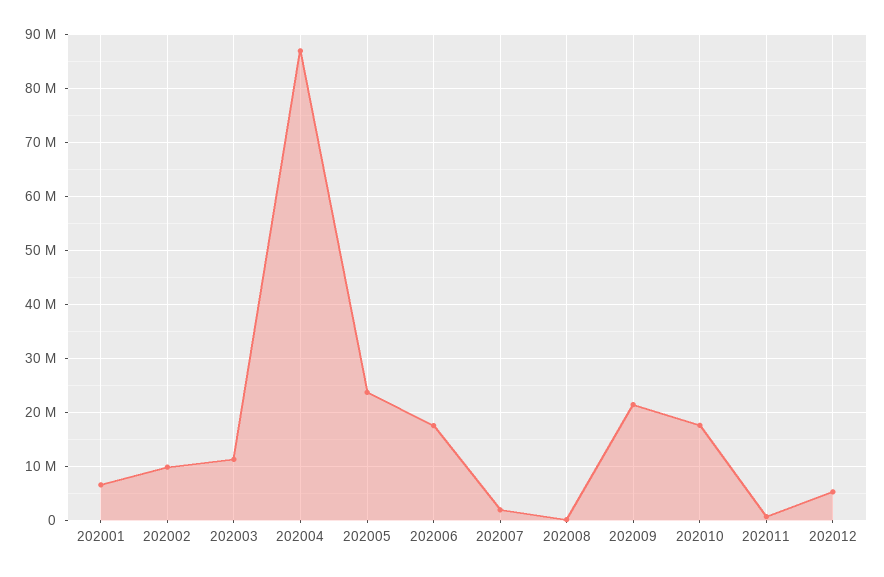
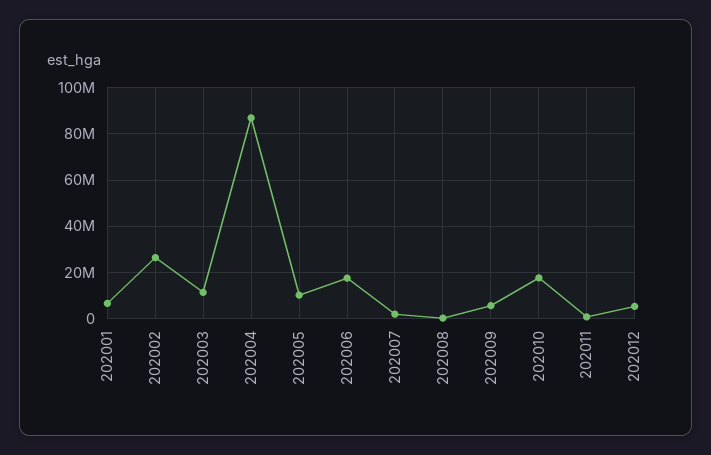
  {
    "202001": 6000000,
-   "202002": 10000000,
+   "202002": 25000000,
    "202003": 12000000,
    "202004": 86000000,
-   "202005": 24000000,
+   "202005": 10000000,
    "202006": 18000000,
    "202007": 2000000,
    "202008": 0,
-   "202009": 22000000,
+   "202009": 5000000,
    "202010": 18000000,
    "202011": 0,
    "202012": 6000000
  }

